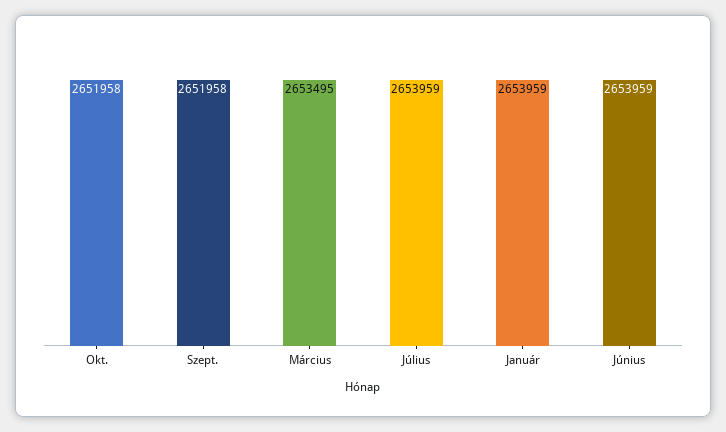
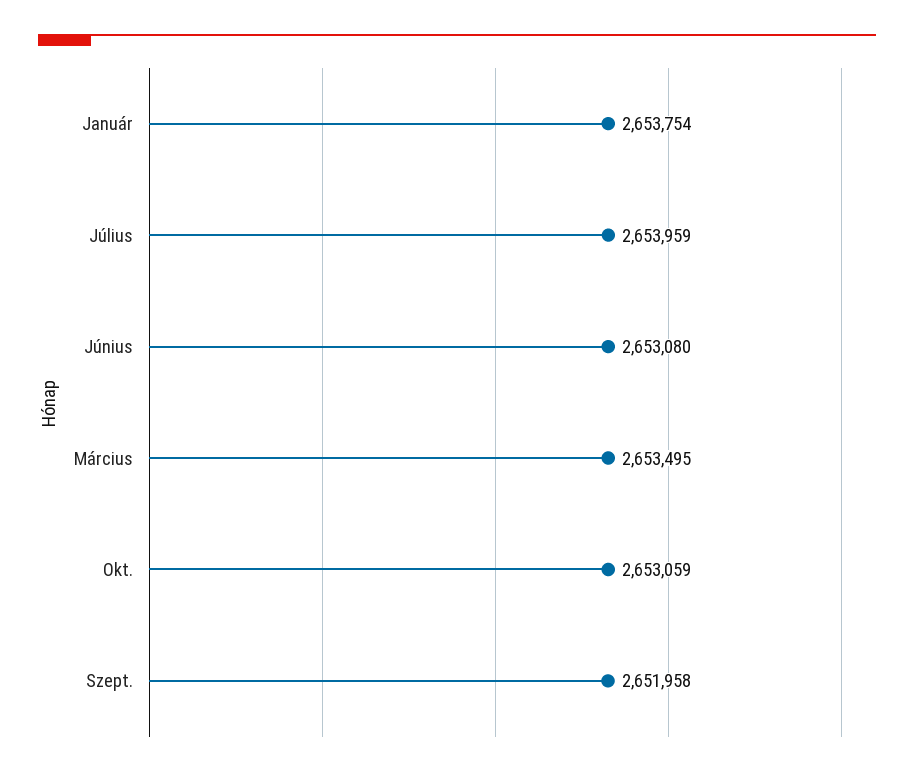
  {
-   "Okt.": 2651958,
+   "Okt.": 2653059,
    "Szept.": 2651958,
    "Március": 2653495,
    "Július": 2653959,
-   "Január": 2653959,
+   "Január": 2653754,
-   "Június": 2653959
+   "Június": 2653080
  }

